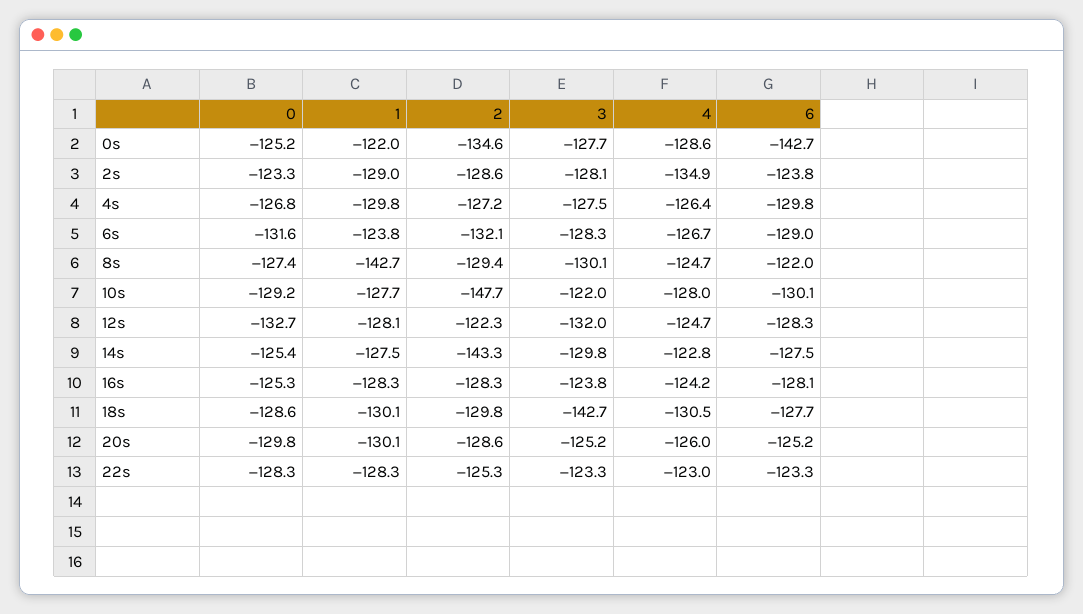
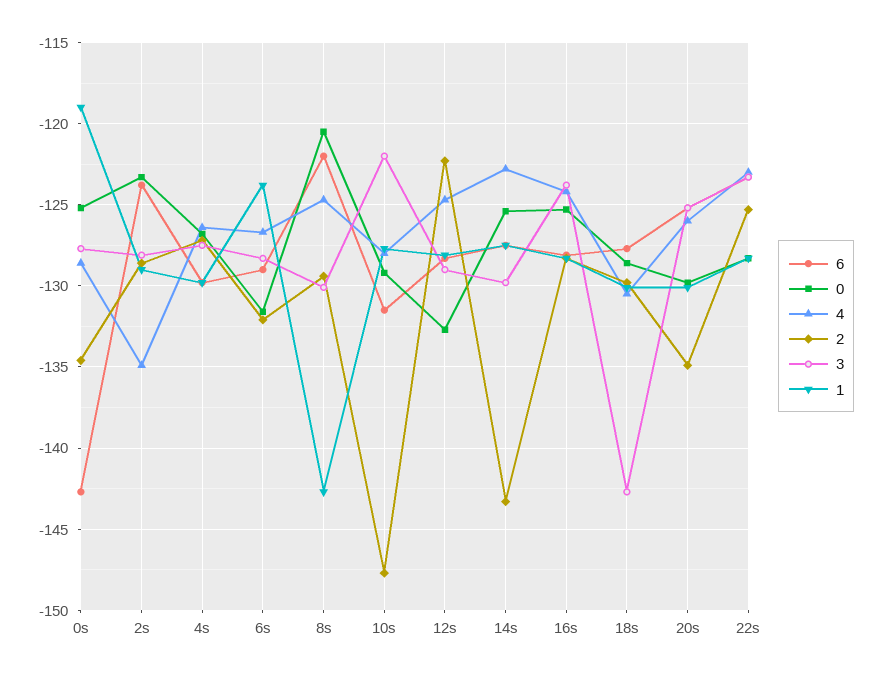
  {
    "0": {
      "0s": -125.2,
      "2s": -123.3,
      "4s": -126.8,
      "6s": -131.6,
-     "8s": -127.4,
+     "8s": -120.5,
      "10s": -129.2,
      "12s": -132.7,
      "14s": -125.4,
      "16s": -125.3,
      "18s": -128.6,
      "20s": -129.8,
      "22s": -128.3
    },
    "1": {
-     "0s": -122,
+     "0s": -119,
      "2s": -129,
      "4s": -129.8,
      "6s": -123.8,
      "8s": -142.7,
      "10s": -127.7,
      "12s": -128.1,
      "14s": -127.5,
      "16s": -128.3,
      "18s": -130.1,
      "20s": -130.1,
      "22s": -128.3
    },
    "2": {
      "0s": -134.6,
      "2s": -128.6,
      "4s": -127.2,
      "6s": -132.1,
      "8s": -129.4,
      "10s": -147.7,
      "12s": -122.3,
      "14s": -143.3,
      "16s": -128.3,
      "18s": -129.8,
-     "20s": -128.6,
+     "20s": -135,
      "22s": -125.3
    },
    "3": {
      "0s": -127.7,
      "2s": -128.1,
      "4s": -127.5,
      "6s": -128.3,
      "8s": -130.1,
      "10s": -122,
-     "12s": -132,
+     "12s": -129,
      "14s": -129.8,
      "16s": -123.8,
      "18s": -142.7,
      "20s": -125.2,
      "22s": -123.3
    },
    "4": {
      "0s": -128.6,
      "2s": -134.9,
      "4s": -126.4,
      "6s": -126.7,
      "8s": -124.7,
      "10s": -128,
      "12s": -124.7,
      "14s": -122.8,
      "16s": -124.2,
      "18s": -130.5,
      "20s": -126,
      "22s": -123
    },
    "6": {
      "0s": -142.7,
      "2s": -123.8,
      "4s": -129.8,
      "6s": -129,
      "8s": -122,
-     "10s": -130.1,
+     "10s": -131.5,
      "12s": -128.3,
      "14s": -127.5,
      "16s": -128.1,
      "18s": -127.7,
      "20s": -125.2,
      "22s": -123.3
    }
  }

